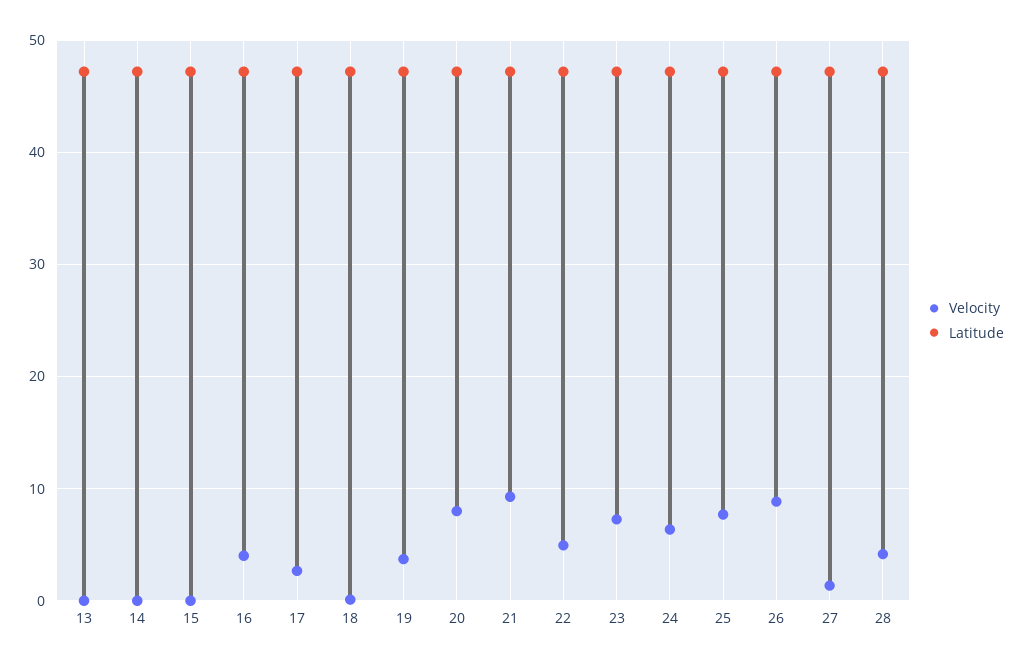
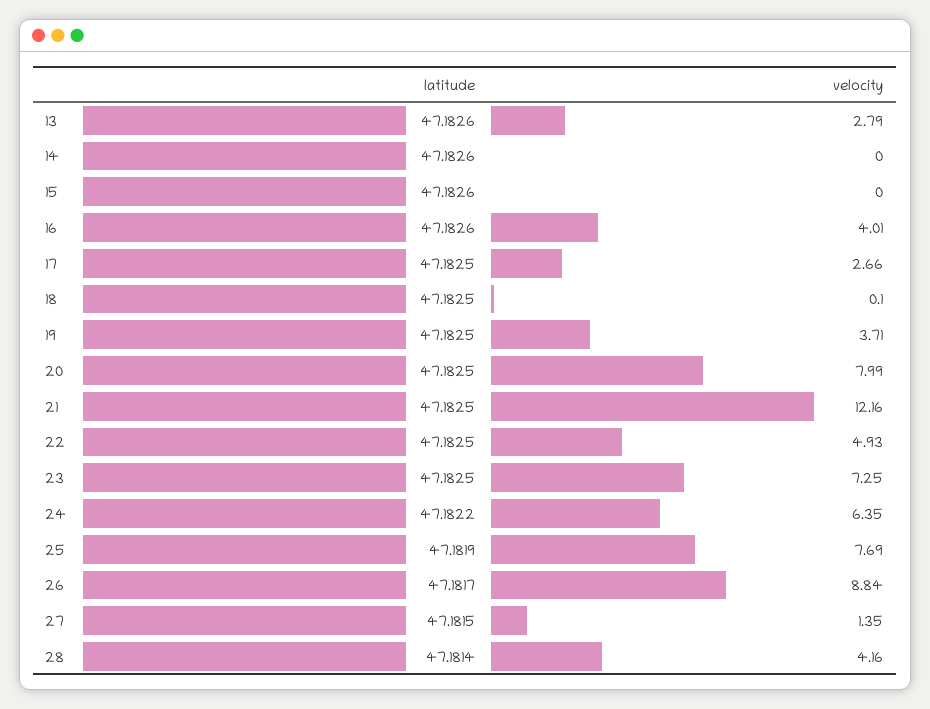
  {
    "Velocity": {
-     "13": 0,
+     "13": 2.79,
      "14": 0,
      "15": 0,
      "16": 4.01,
      "17": 2.66,
      "18": 0.1,
      "19": 3.71,
      "20": 7.99,
-     "21": 9,
+     "21": 12.16,
      "22": 4.93,
      "23": 7.25,
      "24": 6.35,
      "25": 7.69,
      "26": 8.84,
      "27": 1.35,
      "28": 4.16
    },
    "Latitude": {
      "13": 47.1826,
      "14": 47.1826,
      "15": 47.1826,
      "16": 47.1826,
      "17": 47.1825,
      "18": 47.1825,
      "19": 47.1825,
      "20": 47.1825,
      "21": 47.1825,
      "22": 47.1825,
      "23": 47.1825,
      "24": 47.1822,
      "25": 47.1819,
      "26": 47.1817,
      "27": 47.1815,
      "28": 47.1814
    }
  }

